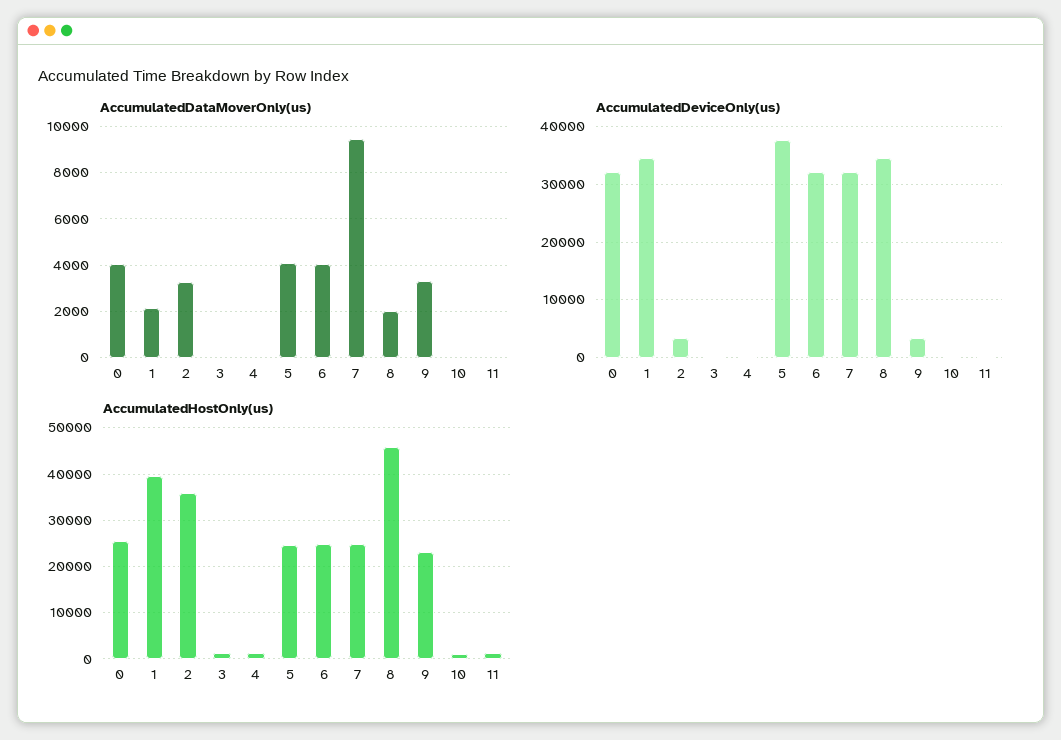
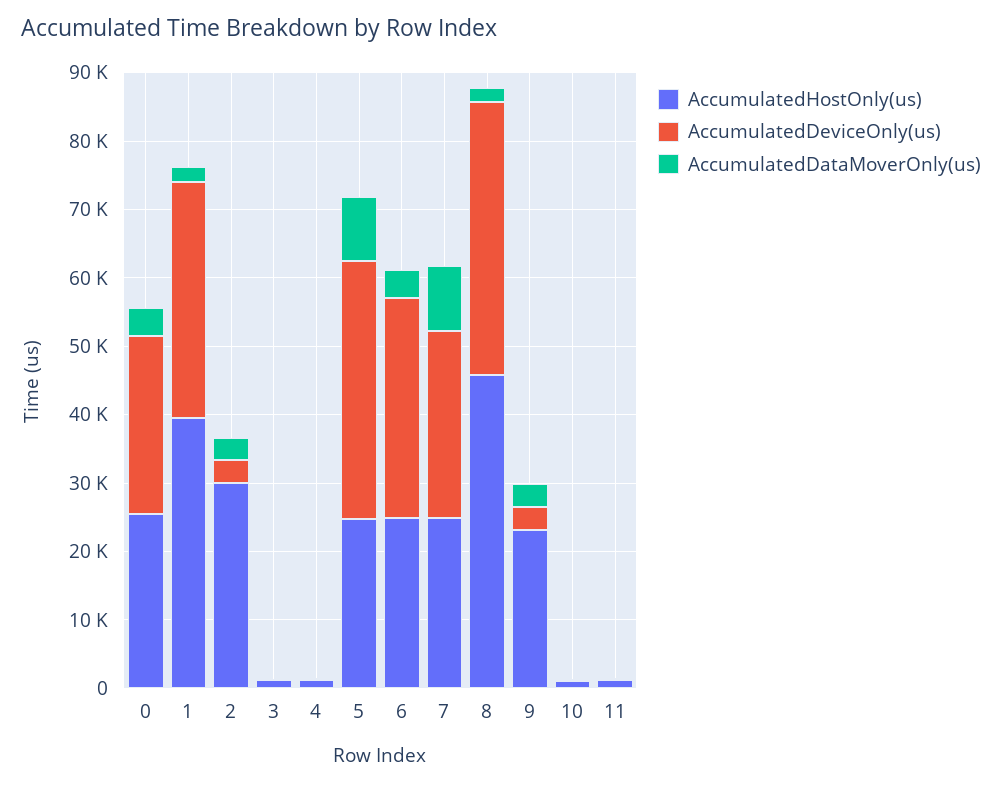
  {
    "AccumulatedDataMoverOnly(us)": {
      "0": 4000,
      "1": 2000,
      "2": 3500,
      "3": 0,
      "4": 0,
-     "5": 4000,
+     "5": 10000,
      "6": 4000,
      "7": 9500,
      "8": 2000,
      "9": 3500,
      "10": 0,
      "11": 0
    },
    "AccumulatedDeviceOnly(us)": {
-     "0": 32000,
+     "0": 26000,
      "1": 34000,
      "2": 4000,
      "3": 0,
      "4": 0,
      "5": 38000,
      "6": 32000,
-     "7": 32000,
+     "7": 28000,
-     "8": 34000,
+     "8": 40000,
      "9": 4000,
      "10": 0,
      "11": 0
    },
    "AccumulatedHostOnly(us)": {
      "0": 26000,
      "1": 40000,
-     "2": 36000,
+     "2": 30000,
      "3": 2000,
      "4": 2000,
      "5": 24000,
      "6": 24000,
      "7": 24000,
      "8": 46000,
      "9": 24000,
      "10": 2000,
      "11": 2000
    }
  }

